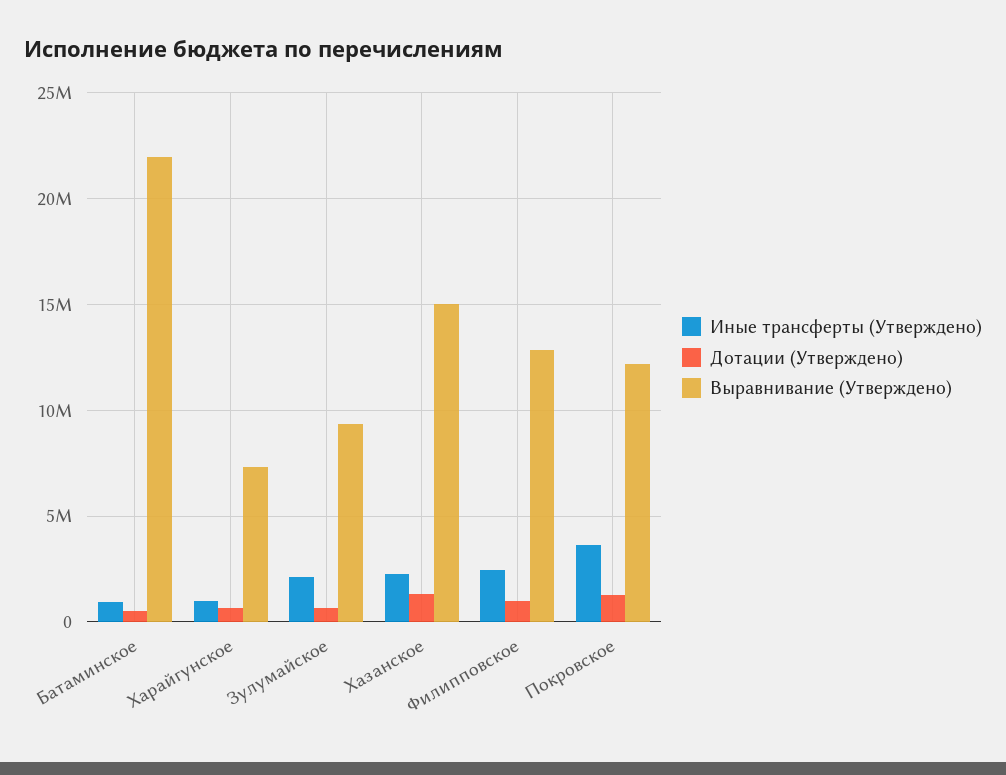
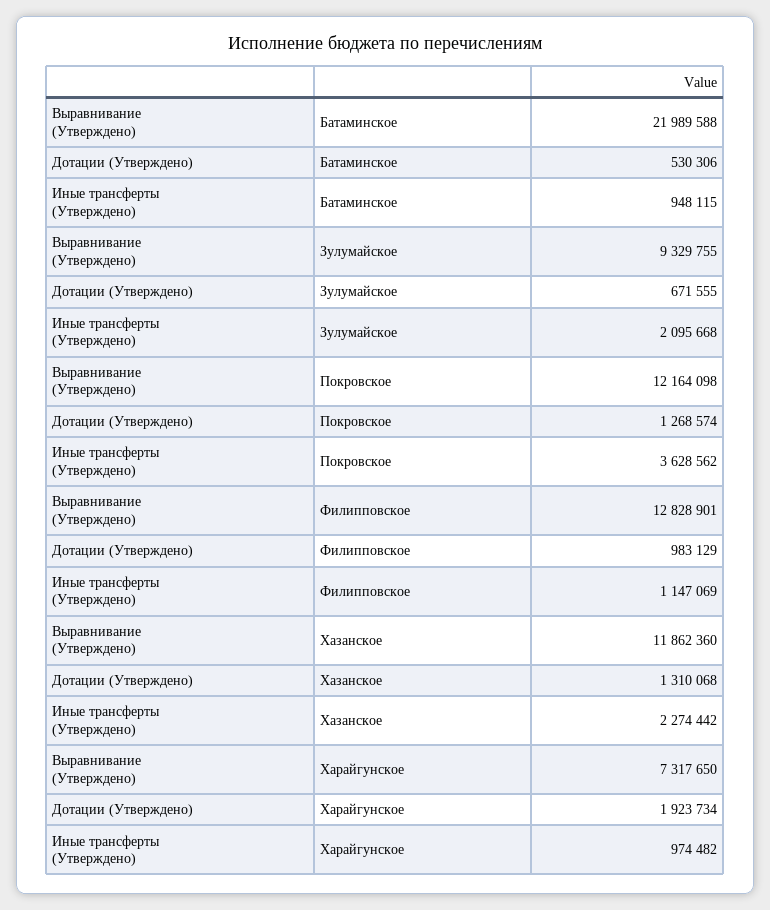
  {
    "Иные трансферты (Утверждено)": {
      "Батаминское": 948115,
      "Харайгунское": 974482,
      "Зулумайское": 2095668,
      "Хазанское": 2274442,
-     "Филипповское": 2500000,
+     "Филипповское": 1147069,
      "Покровское": 3628562
    },
    "Дотации (Утверждено)": {
      "Батаминское": 530306,
-     "Харайгунское": 500000,
+     "Харайгунское": 1923734,
      "Зулумайское": 671555,
      "Хазанское": 1310068,
      "Филипповское": 983129,
      "Покровское": 1268574
    },
    "Выравнивание (Утверждено)": {
      "Батаминское": 21989588,
      "Харайгунское": 7317650,
      "Зулумайское": 9329755,
-     "Хазанское": 15000000,
+     "Хазанское": 11862360,
      "Филипповское": 12828901,
      "Покровское": 12164098
    }
  }

